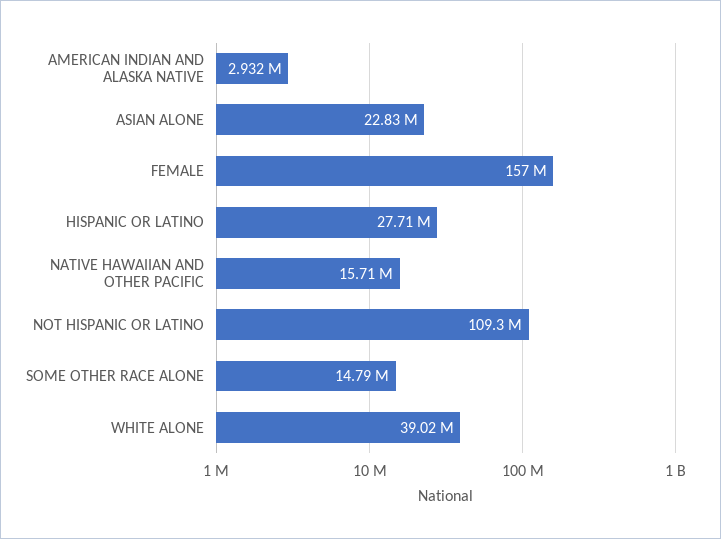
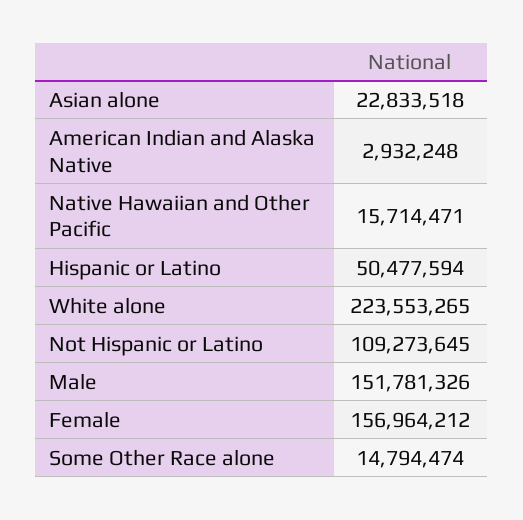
  {
    "AMERICAN INDIAN AND ALASKA NATIVE": 2932248,
    "ASIAN ALONE": 22833518,
    "FEMALE": 156964212,
-   "HISPANIC OR LATINO": 27710000,
+   "HISPANIC OR LATINO": 50477594,
    "NATIVE HAWAIIAN AND OTHER PACIFIC": 15714471,
    "NOT HISPANIC OR LATINO": 109273645,
    "SOME OTHER RACE ALONE": 14794474,
-   "WHITE ALONE": 39020000
+   "WHITE ALONE": 223553265,
+   "Male": 151781326
  }

